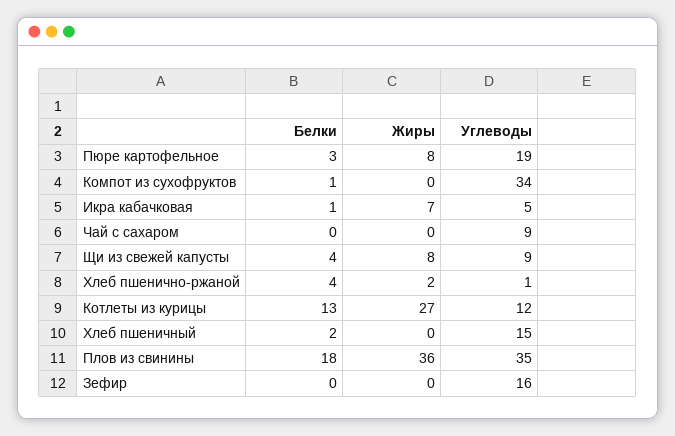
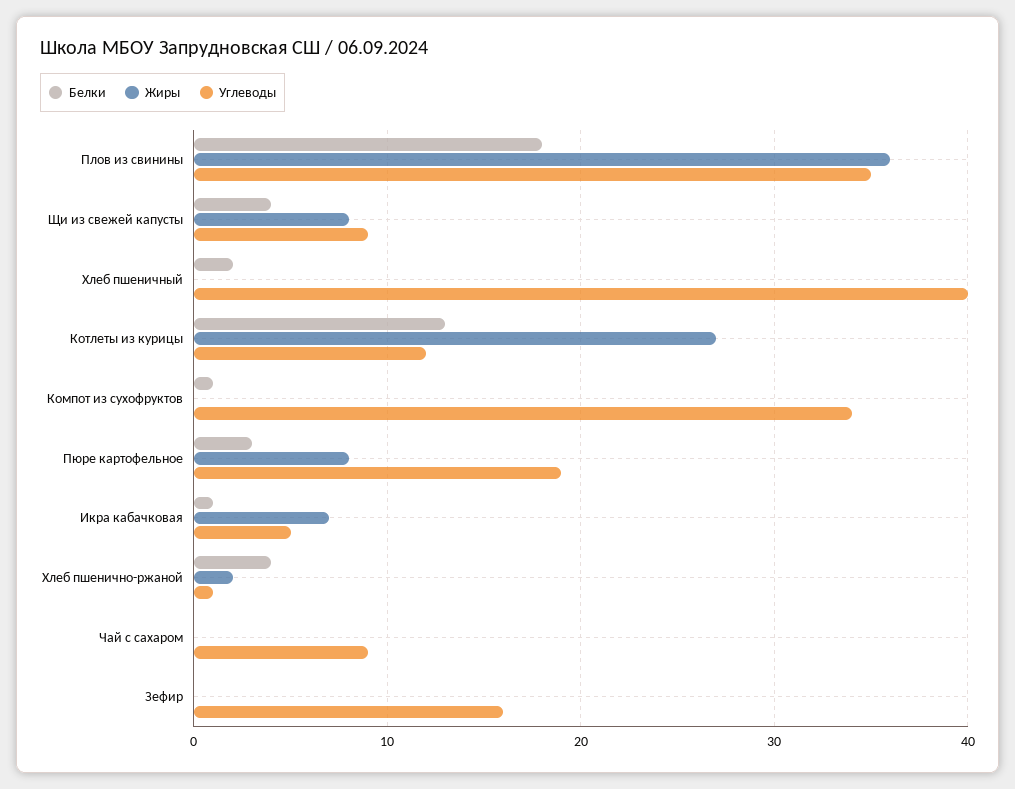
  {
    "Белки": {
      "Пюре картофельное": 3,
      "Компот из сухофруктов": 1,
      "Икра кабачковая": 1,
      "Чай с сахаром": 0,
      "Щи из свежей капусты": 4,
      "Хлеб пшенично-ржаной": 4,
      "Котлеты из курицы": 13,
      "Хлеб пшеничный": 2,
      "Плов из свинины": 18,
      "Зефир": 0
    },
    "Жиры": {
      "Пюре картофельное": 8,
      "Компот из сухофруктов": 0,
      "Икра кабачковая": 7,
      "Чай с сахаром": 0,
      "Щи из свежей капусты": 8,
      "Хлеб пшенично-ржаной": 2,
      "Котлеты из курицы": 27,
      "Хлеб пшеничный": 0,
      "Плов из свинины": 36,
      "Зефир": 0
    },
    "Углеводы": {
      "Пюре картофельное": 19,
      "Компот из сухофруктов": 34,
      "Икра кабачковая": 5,
      "Чай с сахаром": 9,
      "Щи из свежей капусты": 9,
      "Хлеб пшенично-ржаной": 1,
      "Котлеты из курицы": 12,
-     "Хлеб пшеничный": 15,
+     "Хлеб пшеничный": 40,
      "Плов из свинины": 35,
      "Зефир": 16
    }
  }

